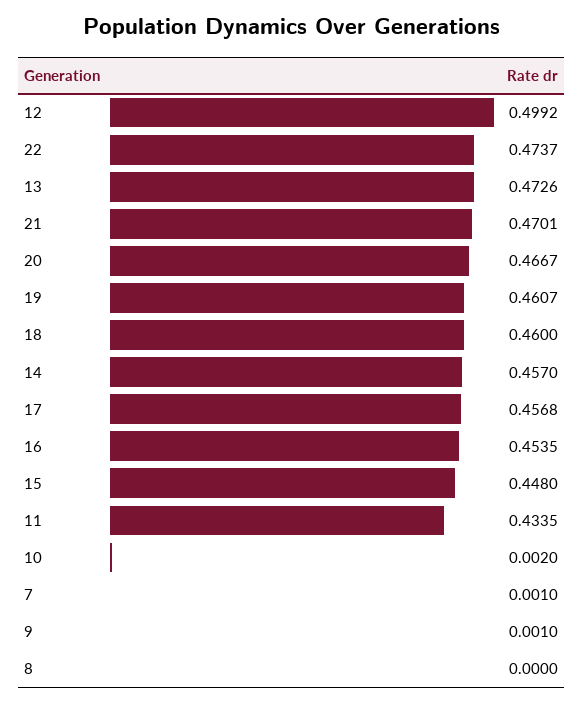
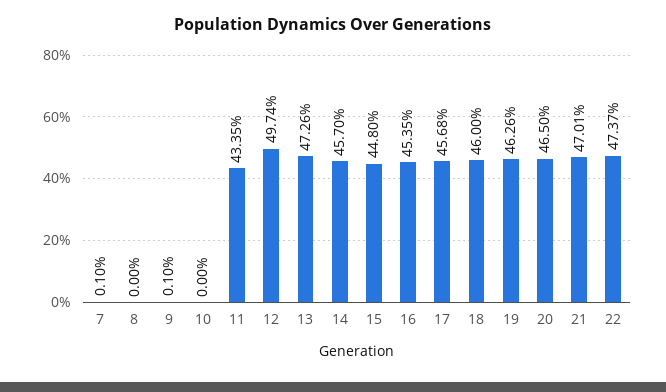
  {
-   "12": 0.4992,
+   "12": 0.4974,
    "22": 0.4737,
    "13": 0.4726,
    "21": 0.4701,
-   "20": 0.4667,
+   "20": 0.465,
-   "19": 0.4607,
+   "19": 0.4626,
    "18": 0.46,
    "14": 0.457,
    "17": 0.4568,
    "16": 0.4535,
    "15": 0.448,
    "11": 0.4335,
-   "10": 0.002,
+   "10": 0,
    "7": 0.001,
    "9": 0.001,
    "8": 0
  }

